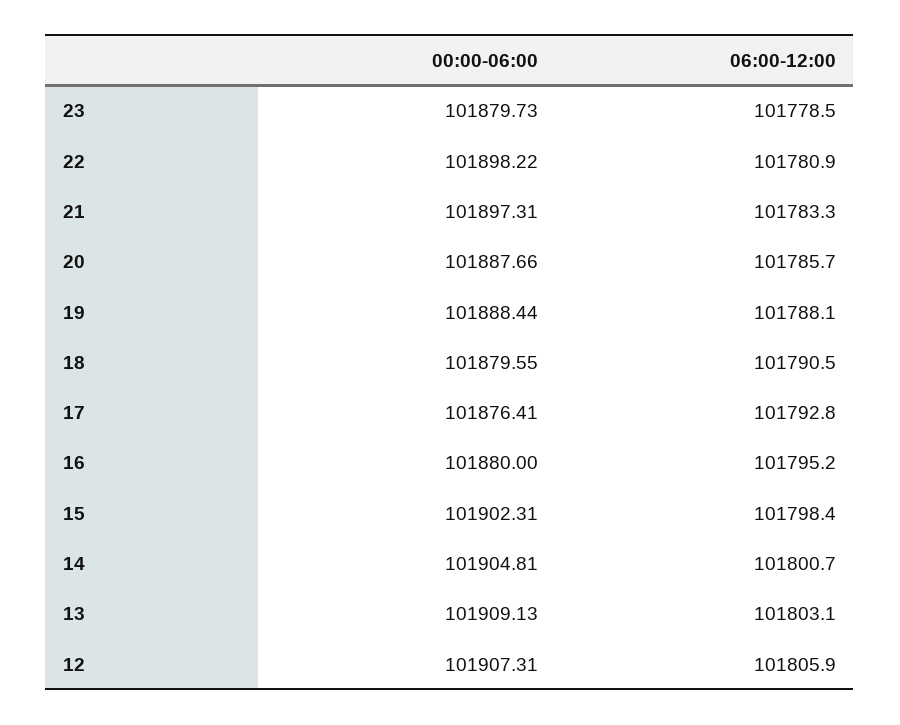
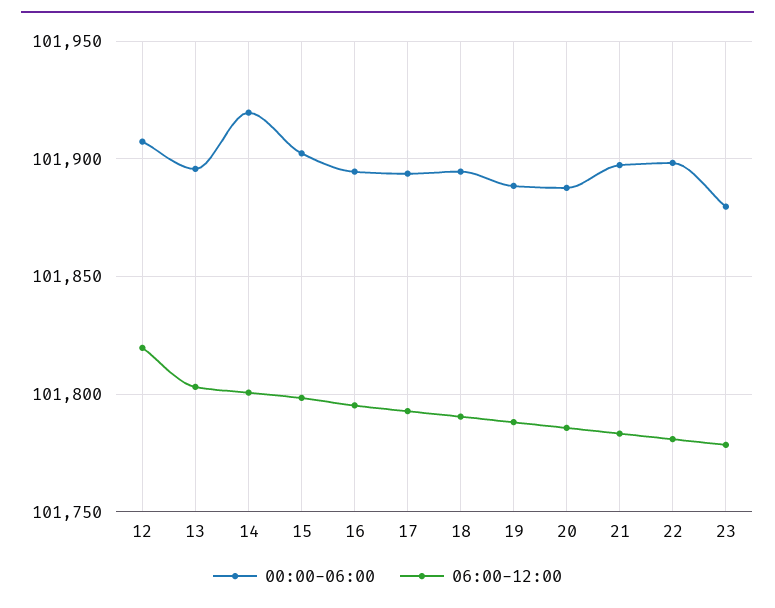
  {
    "00:00-06:00": {
      "23": 101879.73,
      "22": 101898.22,
      "21": 101897.31,
      "20": 101887.66,
      "19": 101888.44,
-     "18": 101879.55,
+     "18": 101895,
-     "17": 101876.41,
+     "17": 101895,
-     "16": 101880,
+     "16": 101895,
      "15": 101902.31,
-     "14": 101904.81,
+     "14": 101920,
-     "13": 101909.13,
+     "13": 101895,
      "12": 101907.31
    },
    "06:00-12:00": {
      "23": 101778.5,
      "22": 101780.9,
      "21": 101783.3,
      "20": 101785.7,
      "19": 101788.1,
      "18": 101790.5,
      "17": 101792.8,
      "16": 101795.2,
      "15": 101798.4,
      "14": 101800.7,
      "13": 101803.1,
-     "12": 101805.9
+     "12": 101820
    }
  }

